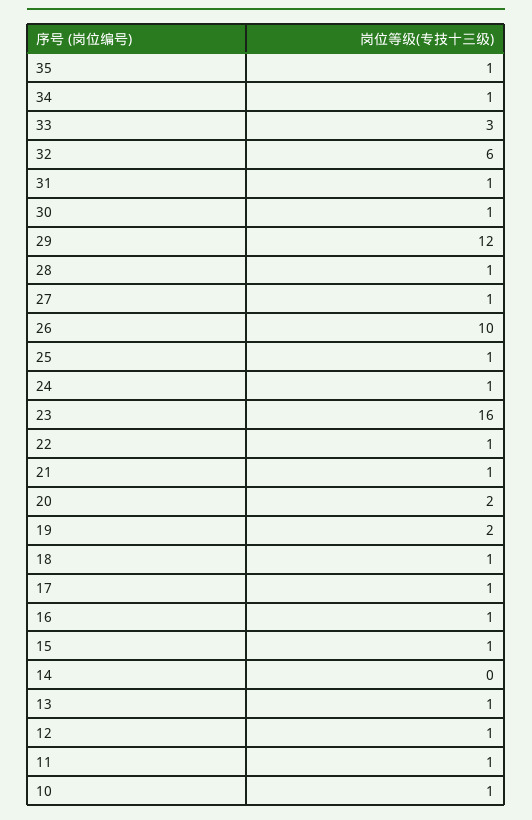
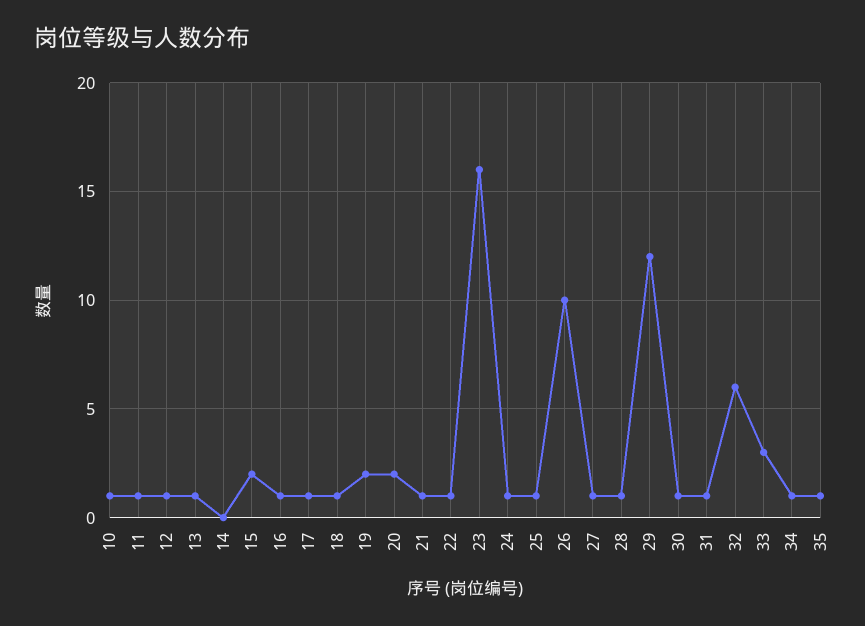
  {
    "35": 1,
    "34": 1,
    "33": 3,
    "32": 6,
    "31": 1,
    "30": 1,
    "29": 12,
    "28": 1,
    "27": 1,
    "26": 10,
    "25": 1,
    "24": 1,
    "23": 16,
    "22": 1,
    "21": 1,
    "20": 2,
    "19": 2,
    "18": 1,
    "17": 1,
    "16": 1,
-   "15": 1,
+   "15": 2,
    "14": 0,
    "13": 1,
    "12": 1,
    "11": 1,
    "10": 1
  }

